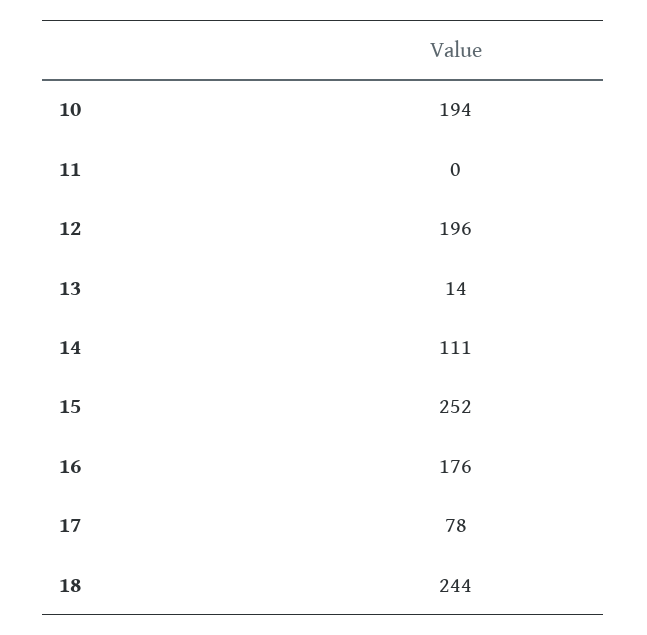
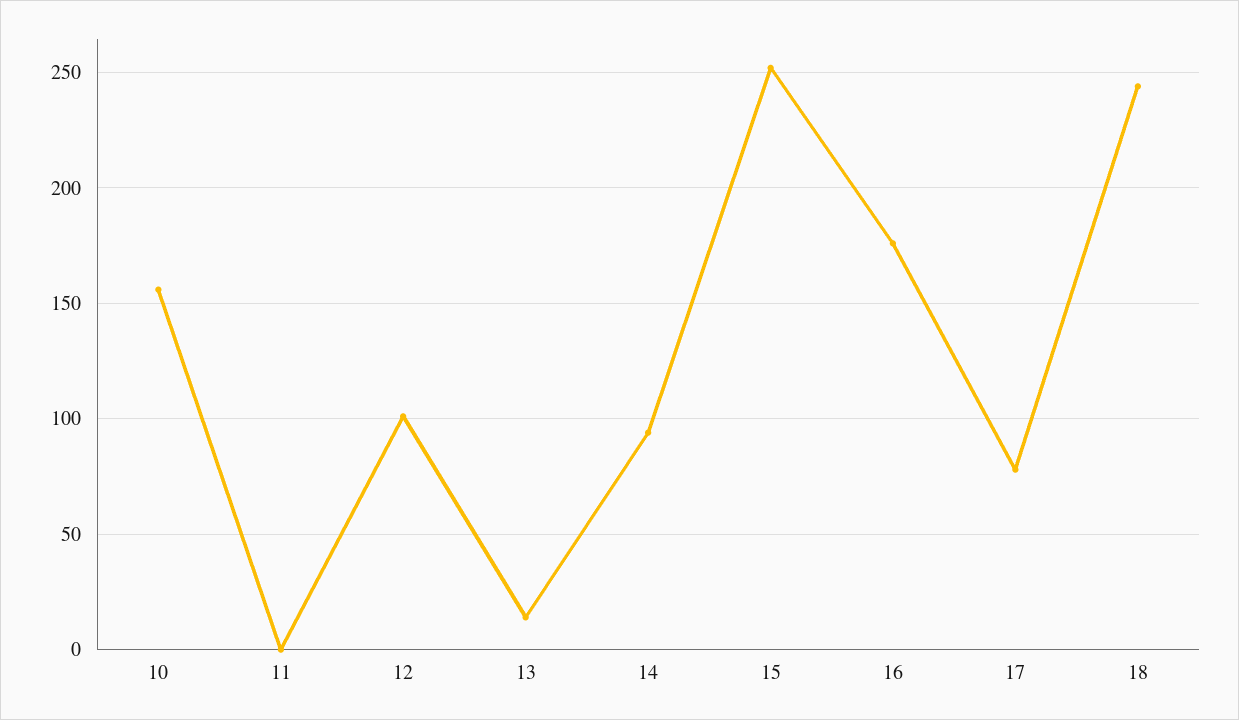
  {
-   "10": 194,
+   "10": 155,
    "11": 0,
-   "12": 196,
+   "12": 100,
    "13": 14,
-   "14": 111,
+   "14": 95,
    "15": 252,
    "16": 176,
    "17": 78,
    "18": 244
  }

